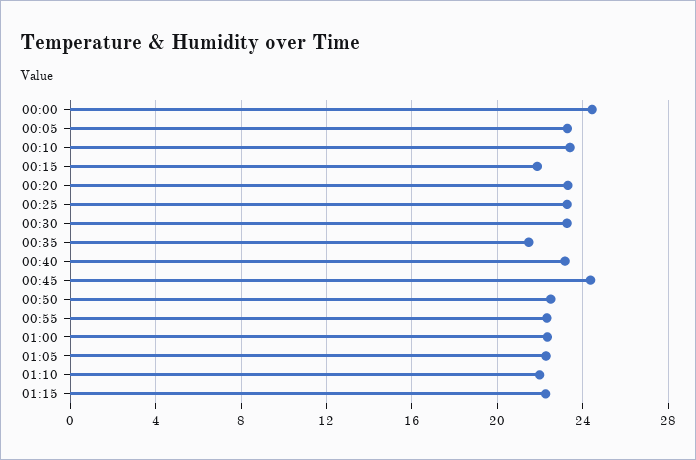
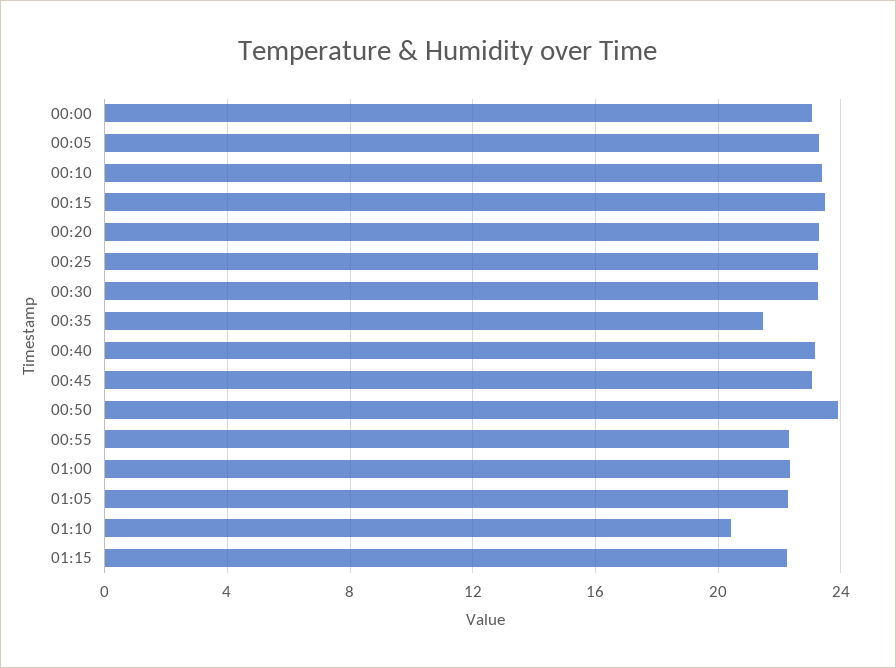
  {
-   "00:00": 24.5,
+   "00:00": 23,
    "00:05": 23.5,
    "00:10": 23.5,
-   "00:15": 22,
+   "00:15": 23.5,
    "00:20": 23.5,
    "00:25": 23.5,
    "00:30": 23.5,
    "00:35": 21.5,
    "00:40": 23,
-   "00:45": 24.5,
+   "00:45": 23,
-   "00:50": 22.5,
+   "00:50": 24,
    "00:55": 22.5,
    "01:00": 22.5,
    "01:05": 22.5,
-   "01:10": 22,
+   "01:10": 20.5,
    "01:15": 22.5
  }

